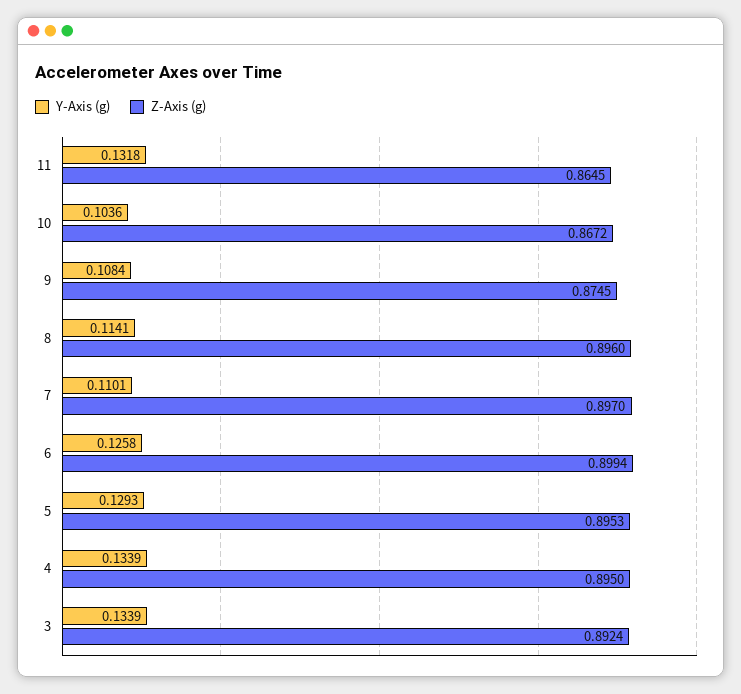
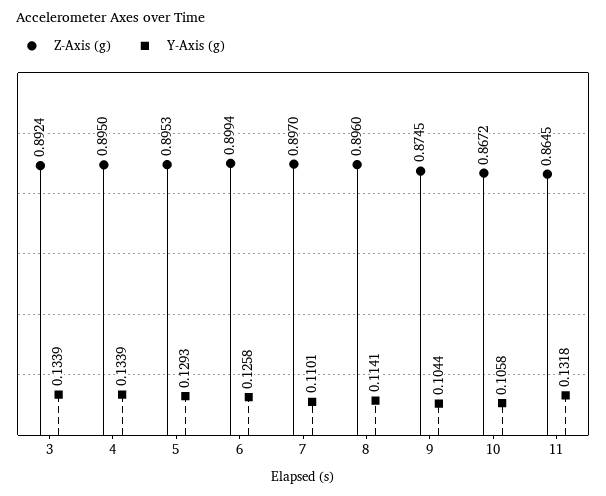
  {
    "Y-Axis (g)": {
      "11": 0.1318,
-     "10": 0.1036,
+     "10": 0.1058,
-     "9": 0.1084,
+     "9": 0.1044,
      "8": 0.1141,
      "7": 0.1101,
      "6": 0.1258,
      "5": 0.1293,
      "4": 0.1339,
      "3": 0.1339
    },
    "Z-Axis (g)": {
      "11": 0.8645,
      "10": 0.8672,
      "9": 0.8745,
      "8": 0.896,
      "7": 0.897,
      "6": 0.8994,
      "5": 0.8953,
      "4": 0.895,
      "3": 0.8924
    }
  }

